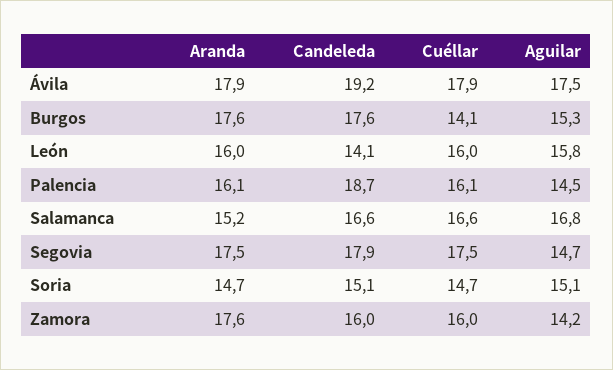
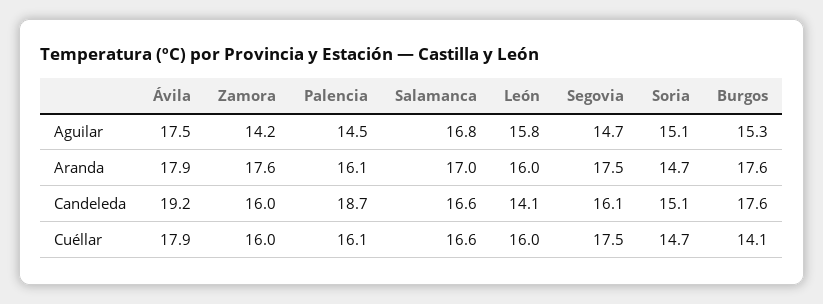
  {
    "Aranda": {
      "Ávila": 17.9,
      "Burgos": 17.6,
      "León": 16,
      "Palencia": 16.1,
-     "Salamanca": 15.2,
+     "Salamanca": 17,
      "Segovia": 17.5,
      "Soria": 14.7,
      "Zamora": 17.6
    },
    "Candeleda": {
      "Ávila": 19.2,
      "Burgos": 17.6,
      "León": 14.1,
      "Palencia": 18.7,
      "Salamanca": 16.6,
-     "Segovia": 17.9,
+     "Segovia": 16.1,
      "Soria": 15.1,
      "Zamora": 16
    },
    "Cuéllar": {
      "Ávila": 17.9,
      "Burgos": 14.1,
      "León": 16,
      "Palencia": 16.1,
      "Salamanca": 16.6,
      "Segovia": 17.5,
      "Soria": 14.7,
      "Zamora": 16
    },
    "Aguilar": {
      "Ávila": 17.5,
      "Burgos": 15.3,
      "León": 15.8,
      "Palencia": 14.5,
      "Salamanca": 16.8,
      "Segovia": 14.7,
      "Soria": 15.1,
      "Zamora": 14.2
    }
  }

